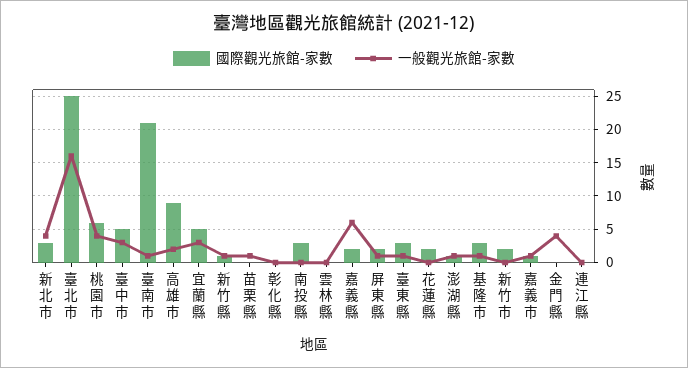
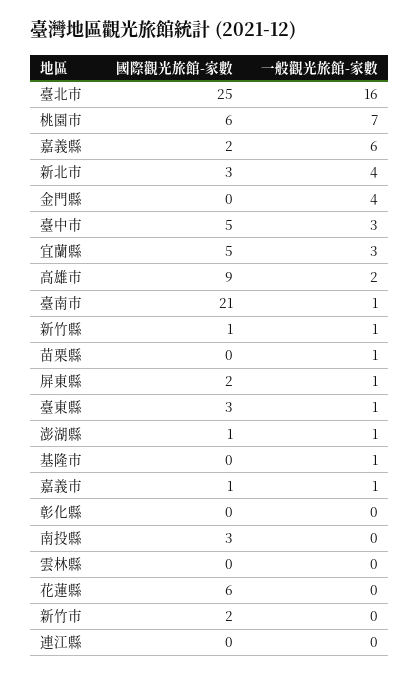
  {
    "國際觀光旅館-家數": {
      "新北市": 3,
      "臺北市": 25,
      "桃園市": 6,
      "臺中市": 5,
      "臺南市": 21,
      "高雄市": 9,
      "宜蘭縣": 5,
      "新竹縣": 1,
      "苗栗縣": 0,
      "彰化縣": 0,
      "南投縣": 3,
      "雲林縣": 0,
      "嘉義縣": 2,
      "屏東縣": 2,
      "臺東縣": 3,
-     "花蓮縣": 2,
+     "花蓮縣": 6,
      "澎湖縣": 1,
-     "基隆市": 3,
+     "基隆市": 0,
      "新竹市": 2,
      "嘉義市": 1,
      "金門縣": 0,
      "連江縣": 0
    },
    "一般觀光旅館-家數": {
      "新北市": 4,
      "臺北市": 16,
-     "桃園市": 4,
+     "桃園市": 7,
      "臺中市": 3,
      "臺南市": 1,
      "高雄市": 2,
      "宜蘭縣": 3,
      "新竹縣": 1,
      "苗栗縣": 1,
      "彰化縣": 0,
      "南投縣": 0,
      "雲林縣": 0,
      "嘉義縣": 6,
      "屏東縣": 1,
      "臺東縣": 1,
      "花蓮縣": 0,
      "澎湖縣": 1,
      "基隆市": 1,
      "新竹市": 0,
      "嘉義市": 1,
      "金門縣": 4,
      "連江縣": 0
    }
  }

